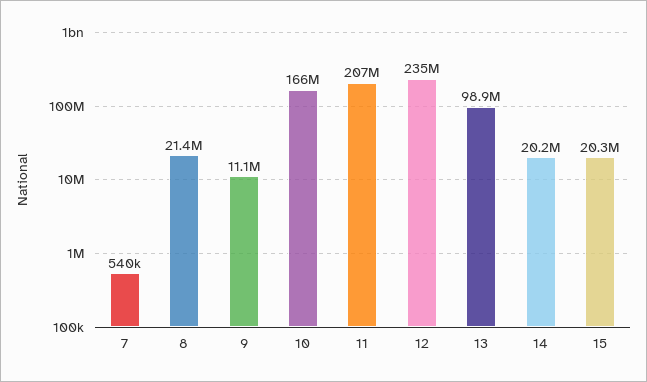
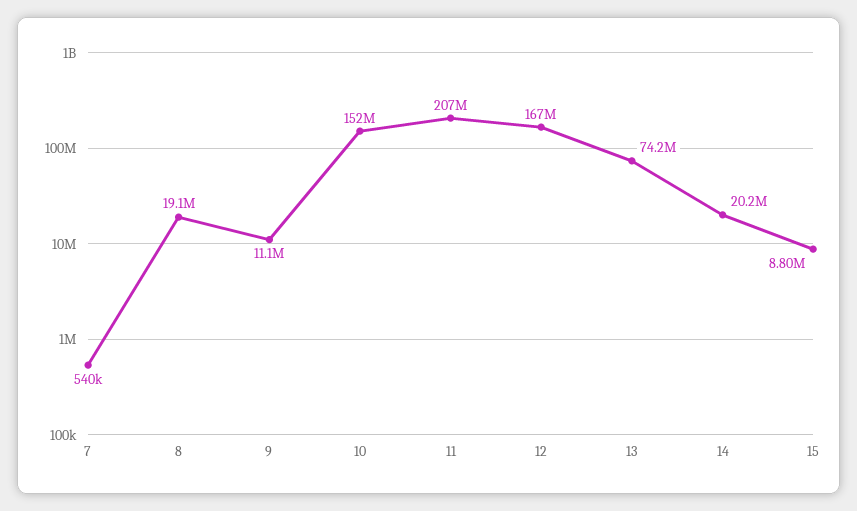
  {
    "7": 540000,
-   "8": 21400000,
+   "8": 19100000,
    "9": 11100000,
-   "10": 166000000,
+   "10": 152000000,
    "11": 207000000,
-   "12": 235000000,
+   "12": 167000000,
-   "13": 98900000,
+   "13": 74200000,
    "14": 20200000,
-   "15": 20300000
+   "15": 8800000
  }

